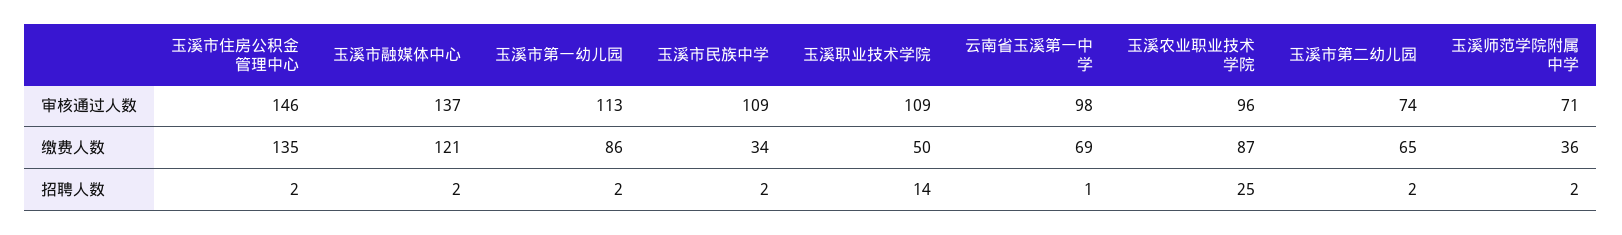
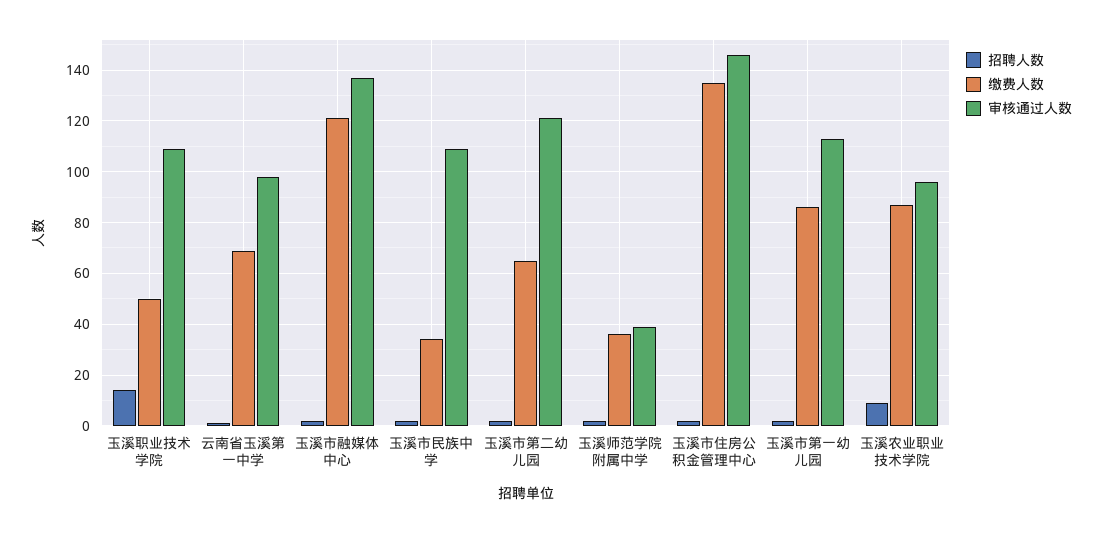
  {
    "审核通过人数": {
      "玉溪市住房公积金管理中心": 146,
      "玉溪市融媒体中心": 137,
      "玉溪市第一幼儿园": 113,
      "玉溪市民族中学": 109,
      "玉溪职业技术学院": 109,
      "云南省玉溪第一中学": 98,
      "玉溪农业职业技术学院": 96,
-     "玉溪市第二幼儿园": 74,
+     "玉溪市第二幼儿园": 120,
-     "玉溪师范学院附属中学": 71
+     "玉溪师范学院附属中学": 40
    },
    "缴费人数": {
      "玉溪市住房公积金管理中心": 135,
      "玉溪市融媒体中心": 121,
      "玉溪市第一幼儿园": 86,
      "玉溪市民族中学": 34,
      "玉溪职业技术学院": 50,
      "云南省玉溪第一中学": 69,
      "玉溪农业职业技术学院": 87,
      "玉溪市第二幼儿园": 65,
      "玉溪师范学院附属中学": 36
    },
    "招聘人数": {
      "玉溪市住房公积金管理中心": 2,
      "玉溪市融媒体中心": 2,
      "玉溪市第一幼儿园": 2,
      "玉溪市民族中学": 2,
      "玉溪职业技术学院": 14,
      "云南省玉溪第一中学": 1,
-     "玉溪农业职业技术学院": 25,
+     "玉溪农业职业技术学院": 10,
      "玉溪市第二幼儿园": 2,
      "玉溪师范学院附属中学": 2
    }
  }

